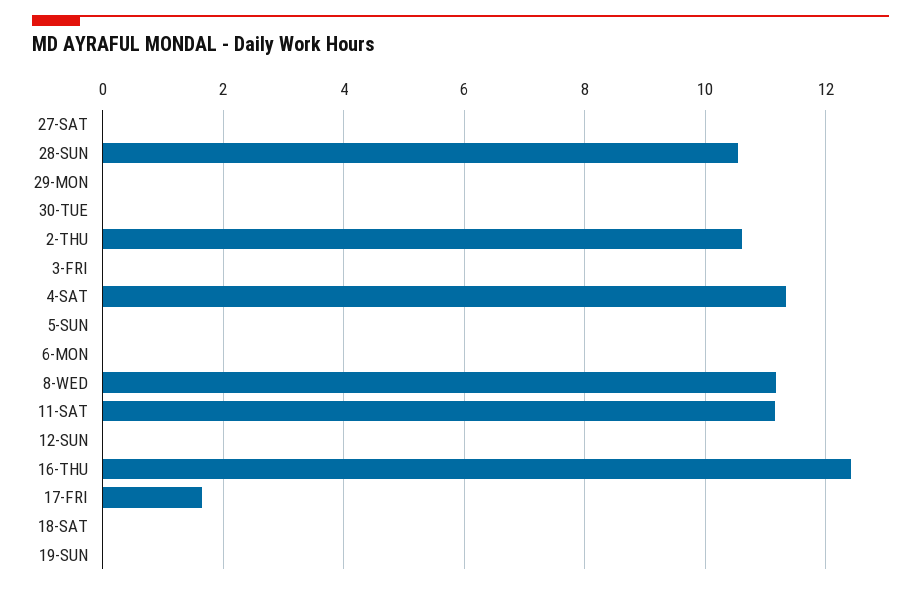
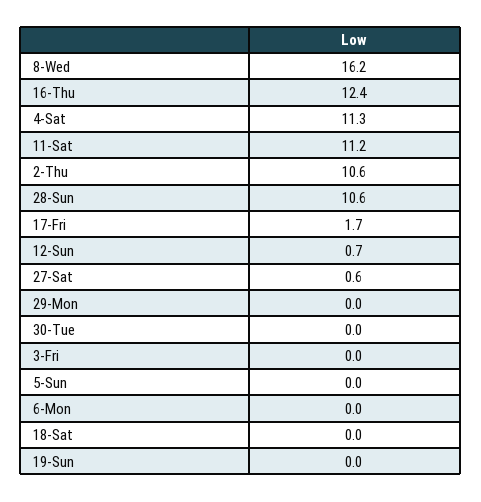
  {
-   "27-SAT": 0,
+   "27-SAT": 0.6,
    "28-SUN": 10.6,
    "29-MON": 0,
    "30-TUE": 0,
    "2-THU": 10.6,
    "3-FRI": 0,
    "4-SAT": 11.3,
    "5-SUN": 0,
    "6-MON": 0,
-   "8-WED": 11.2,
+   "8-WED": 16.2,
    "11-SAT": 11.2,
-   "12-SUN": 0,
+   "12-SUN": 0.7,
    "16-THU": 12.4,
    "17-FRI": 1.7,
    "18-SAT": 0,
    "19-SUN": 0
  }

